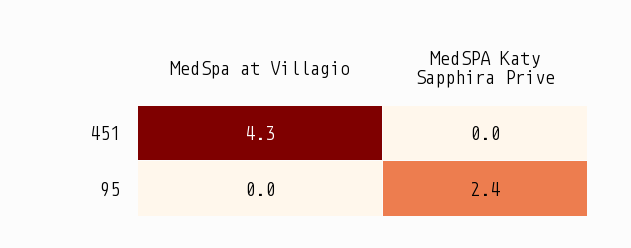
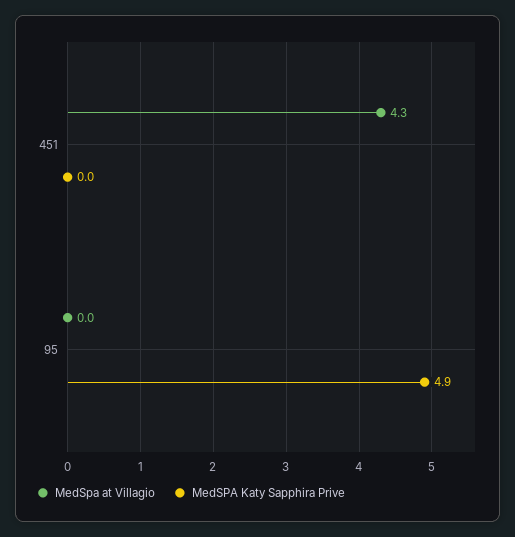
  {
    "MedSpa at Villagio": {
      "451": 4.3,
      "95": 0
    },
    "MedSPA Katy Sapphira Prive": {
      "451": 0,
-     "95": 2.4
+     "95": 4.9
    }
  }

